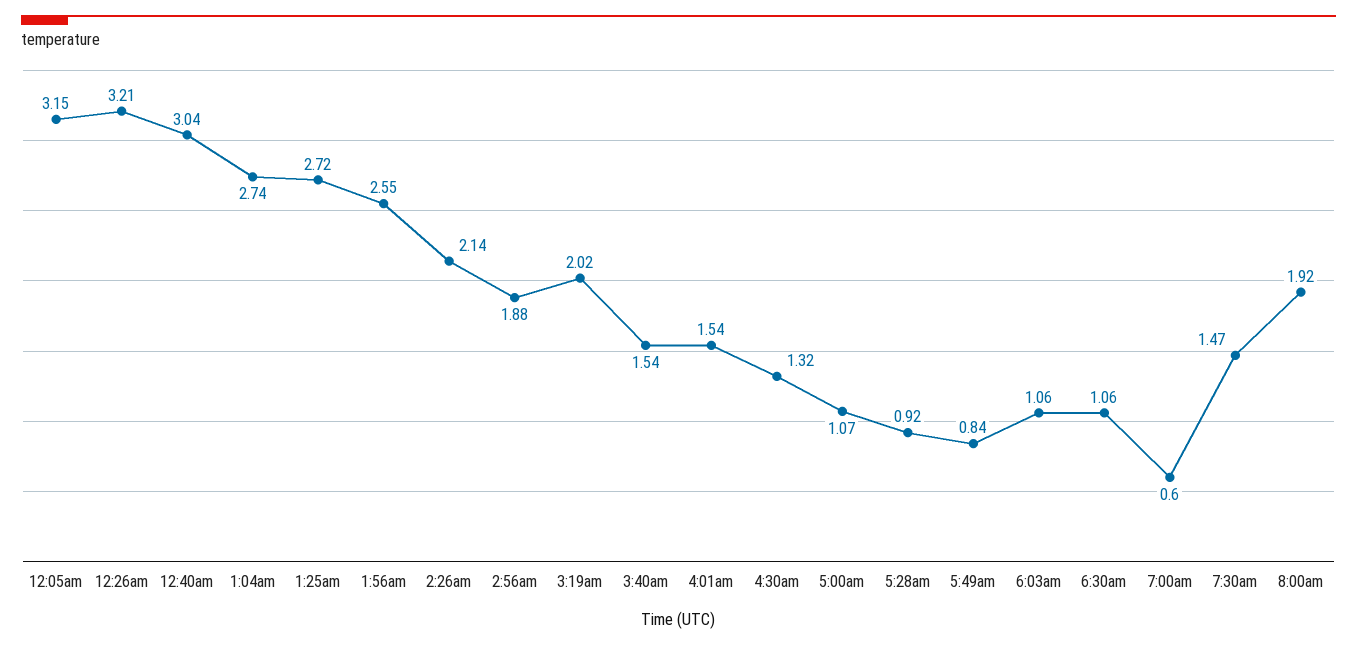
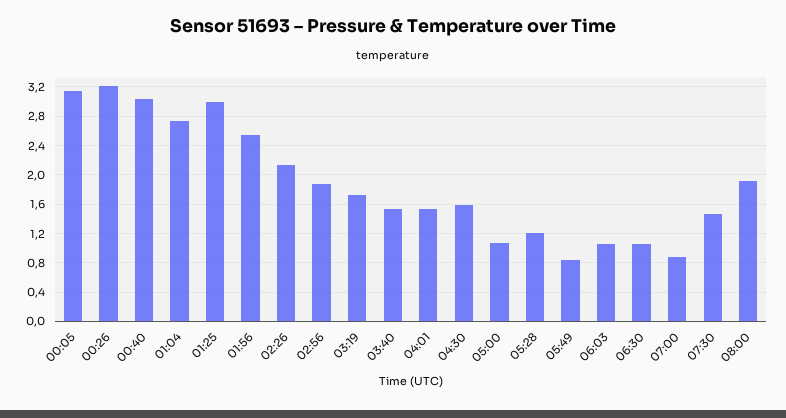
  {
    "12:05am": 3.15,
    "12:26am": 3.21,
    "12:40am": 3.04,
    "1:04am": 2.74,
-   "1:25am": 2.72,
+   "1:25am": 3,
    "1:56am": 2.55,
    "2:26am": 2.14,
    "2:56am": 1.88,
-   "3:19am": 2.02,
+   "3:19am": 1.7,
    "3:40am": 1.54,
    "4:01am": 1.54,
-   "4:30am": 1.32,
+   "4:30am": 1.6,
    "5:00am": 1.07,
-   "5:28am": 0.92,
+   "5:28am": 1.2,
    "5:49am": 0.84,
    "6:03am": 1.06,
    "6:30am": 1.06,
-   "7:00am": 0.6,
+   "7:00am": 0.9,
    "7:30am": 1.47,
    "8:00am": 1.92
  }

